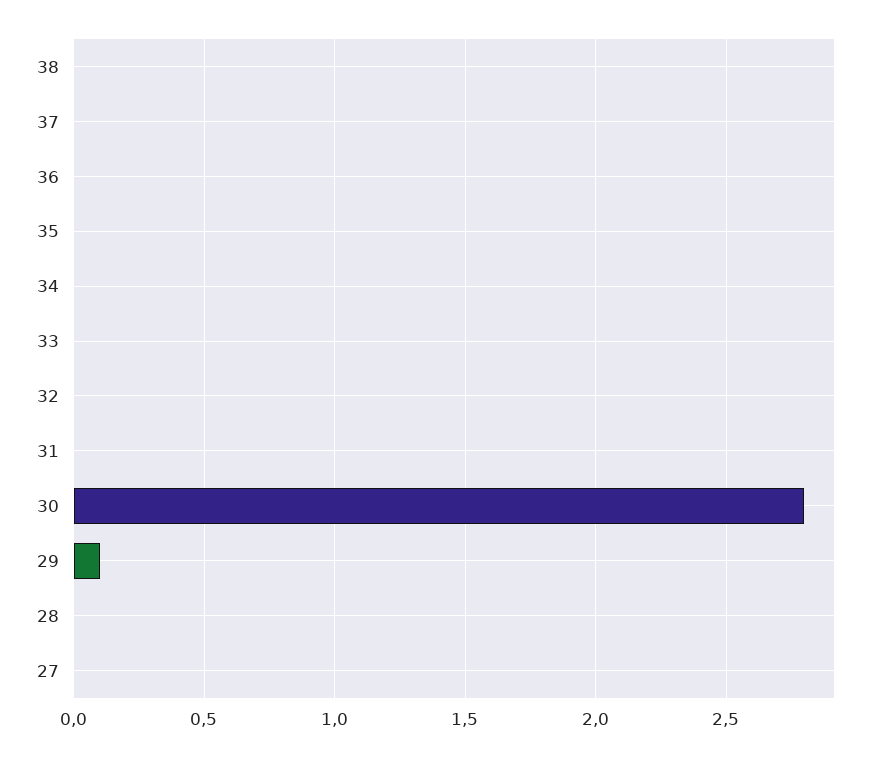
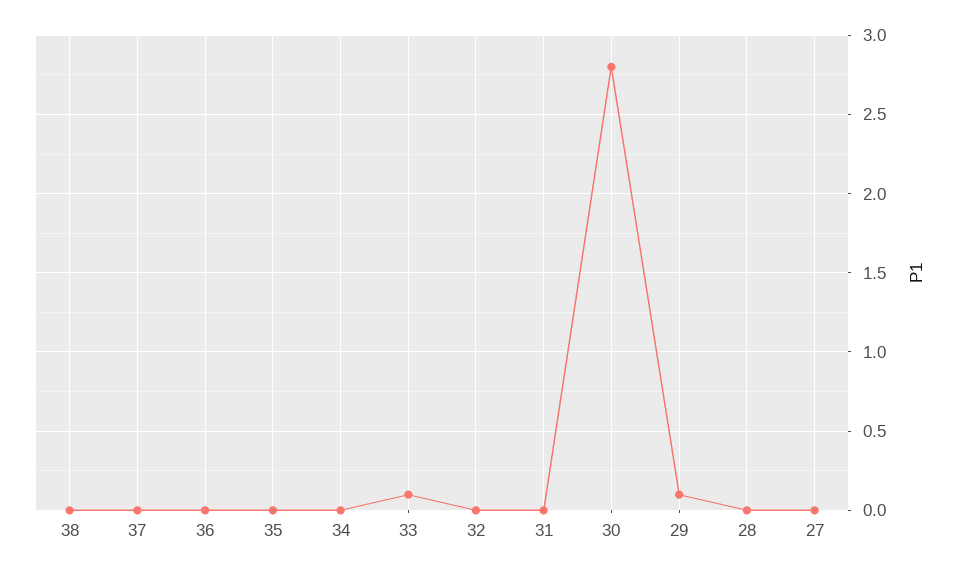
  {
    "38": 0,
    "37": 0,
    "36": 0,
    "35": 0,
    "34": 0,
-   "33": 0,
+   "33": 0.1,
    "32": 0,
    "31": 0,
    "30": 2.8,
    "29": 0.1,
    "28": 0,
    "27": 0
  }

